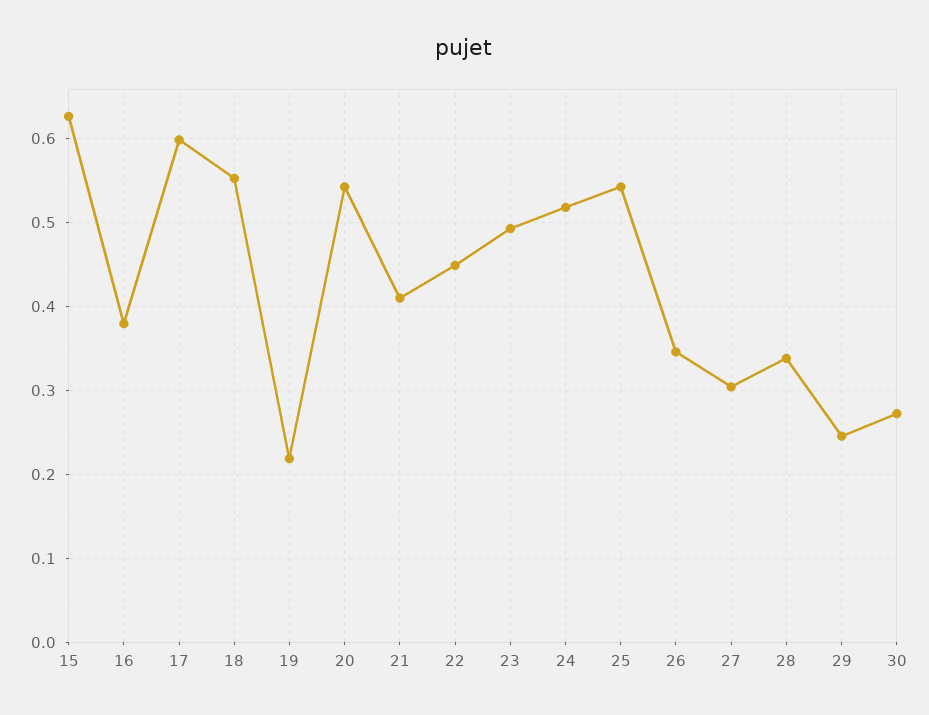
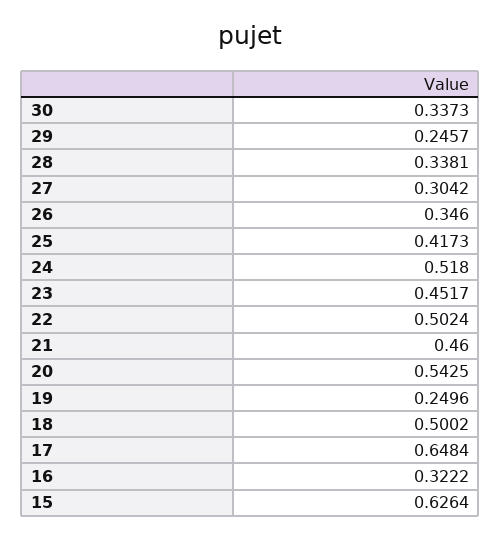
  {
    "15": 0.6264,
-   "16": 0.38,
+   "16": 0.3222,
-   "17": 0.6,
+   "17": 0.6484,
-   "18": 0.55,
+   "18": 0.5002,
-   "19": 0.22,
+   "19": 0.2496,
    "20": 0.5425,
-   "21": 0.41,
+   "21": 0.46,
-   "22": 0.45,
+   "22": 0.5024,
-   "23": 0.49,
+   "23": 0.4517,
    "24": 0.518,
-   "25": 0.54,
+   "25": 0.4173,
    "26": 0.346,
    "27": 0.3042,
    "28": 0.3381,
    "29": 0.2457,
-   "30": 0.27
+   "30": 0.3373
  }

